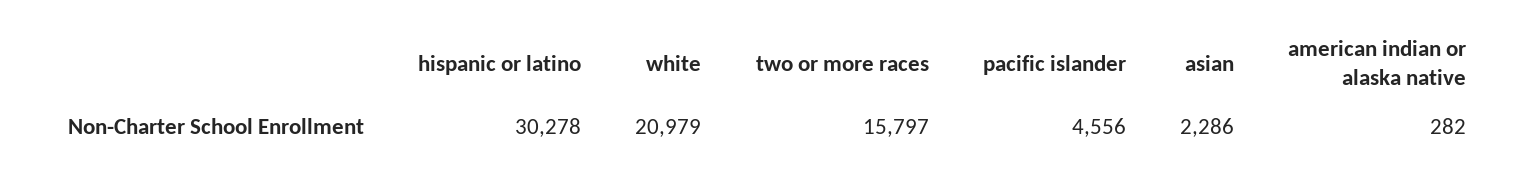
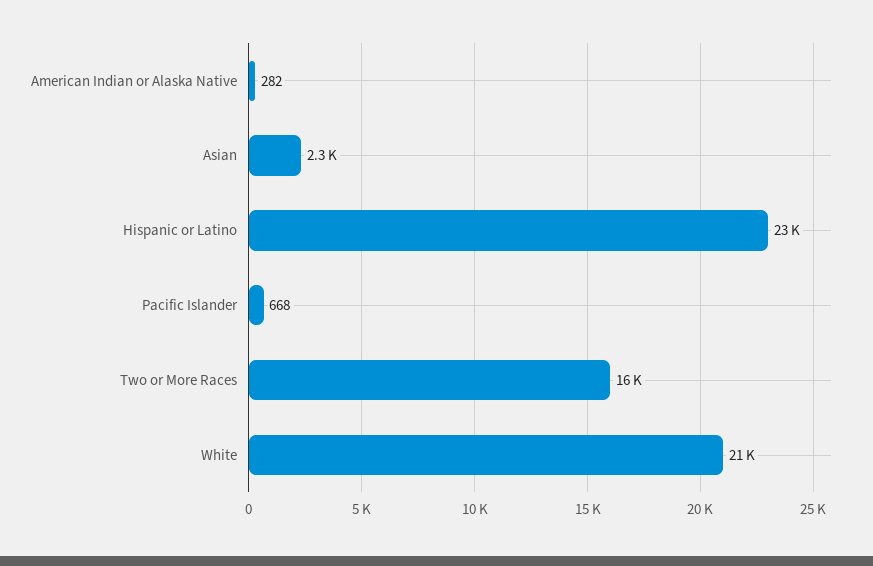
  {
-   "hispanic or latino": 30278,
+   "hispanic or latino": 23000,
    "white": 20979,
    "two or more races": 15797,
-   "pacific islander": 4556,
+   "pacific islander": 668,
    "asian": 2286,
    "american indian or alaska native": 282
  }

